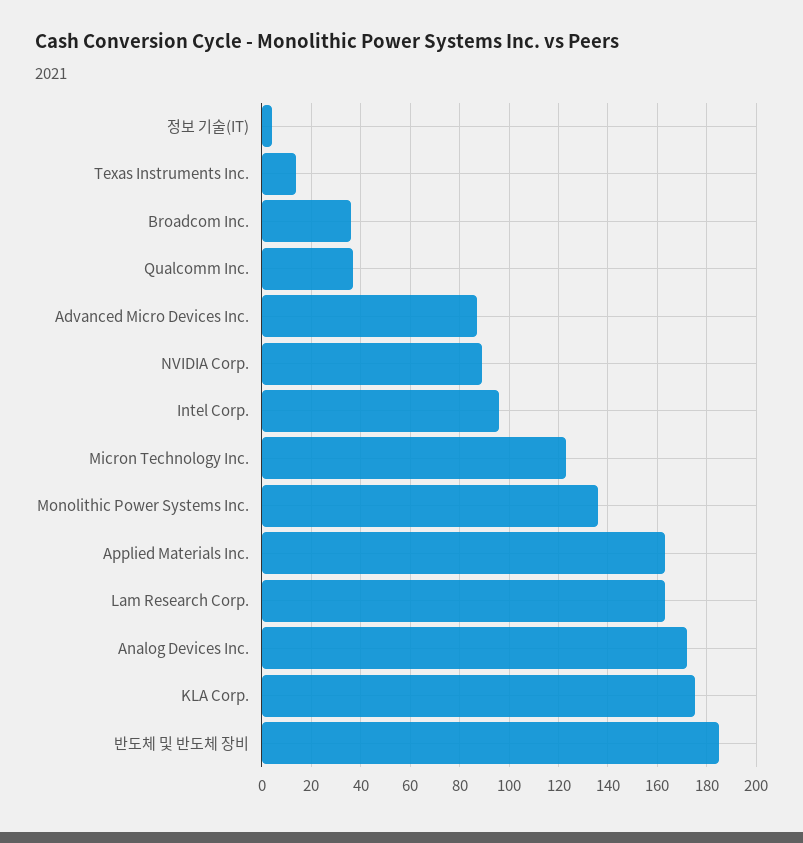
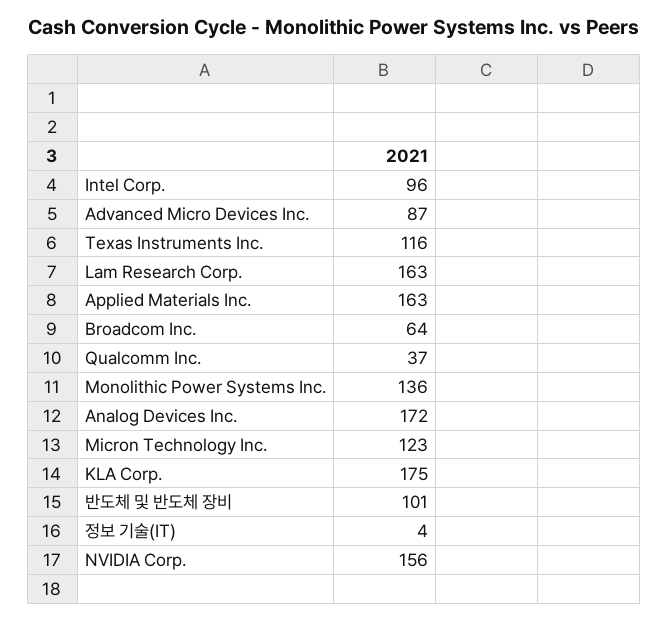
  {
    "정보 기술(IT)": 4,
-   "Texas Instruments Inc.": 15,
+   "Texas Instruments Inc.": 116,
-   "Broadcom Inc.": 35,
+   "Broadcom Inc.": 64,
    "Qualcomm Inc.": 37,
    "Advanced Micro Devices Inc.": 87,
-   "NVIDIA Corp.": 90,
+   "NVIDIA Corp.": 156,
    "Intel Corp.": 96,
    "Micron Technology Inc.": 123,
    "Monolithic Power Systems Inc.": 136,
    "Applied Materials Inc.": 163,
    "Lam Research Corp.": 163,
    "Analog Devices Inc.": 172,
    "KLA Corp.": 175,
-   "반도체 및 반도체 장비": 185
+   "반도체 및 반도체 장비": 101
  }

